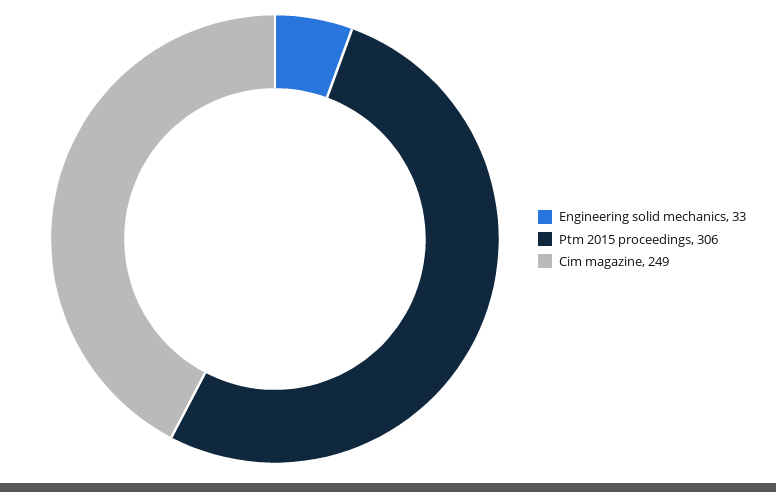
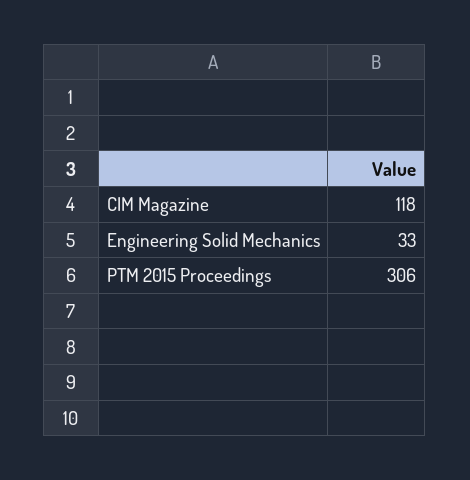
  {
    "Engineering solid mechanics": 33,
    "Ptm 2015 proceedings": 306,
-   "Cim magazine": 249
+   "Cim magazine": 118
  }

